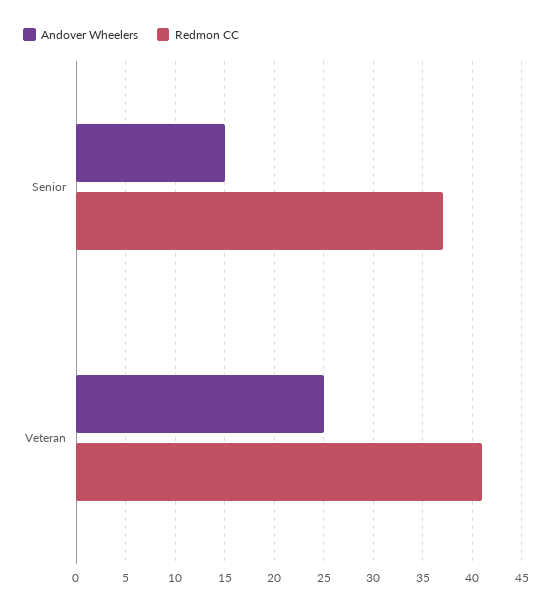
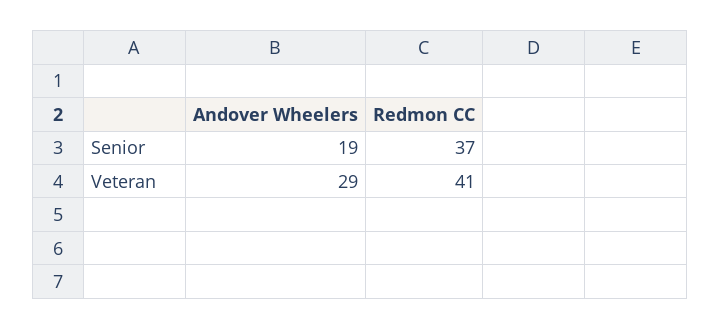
  {
    "Andover Wheelers": {
-     "Senior": 15,
+     "Senior": 19,
-     "Veteran": 25
+     "Veteran": 29
    },
    "Redmon CC": {
      "Senior": 37,
      "Veteran": 41
    }
  }

